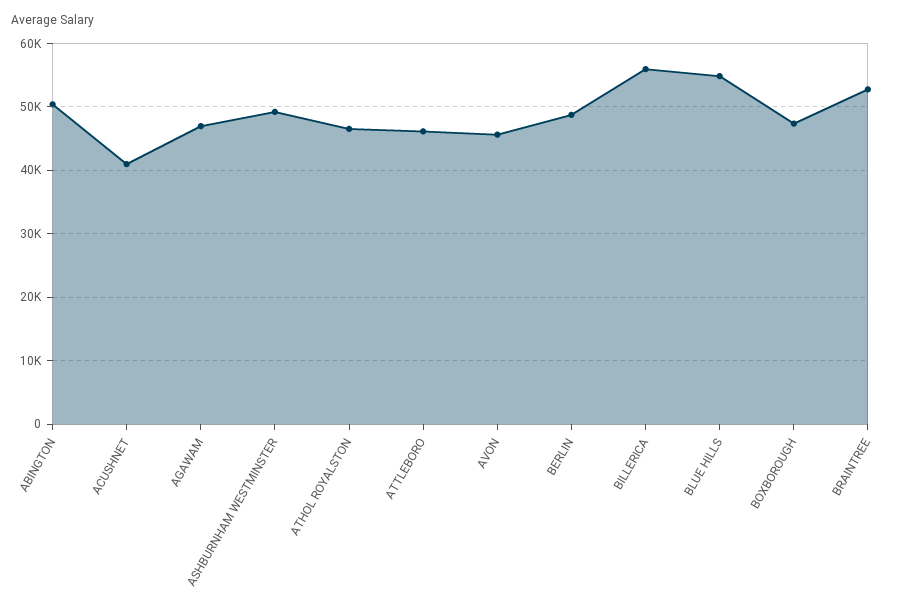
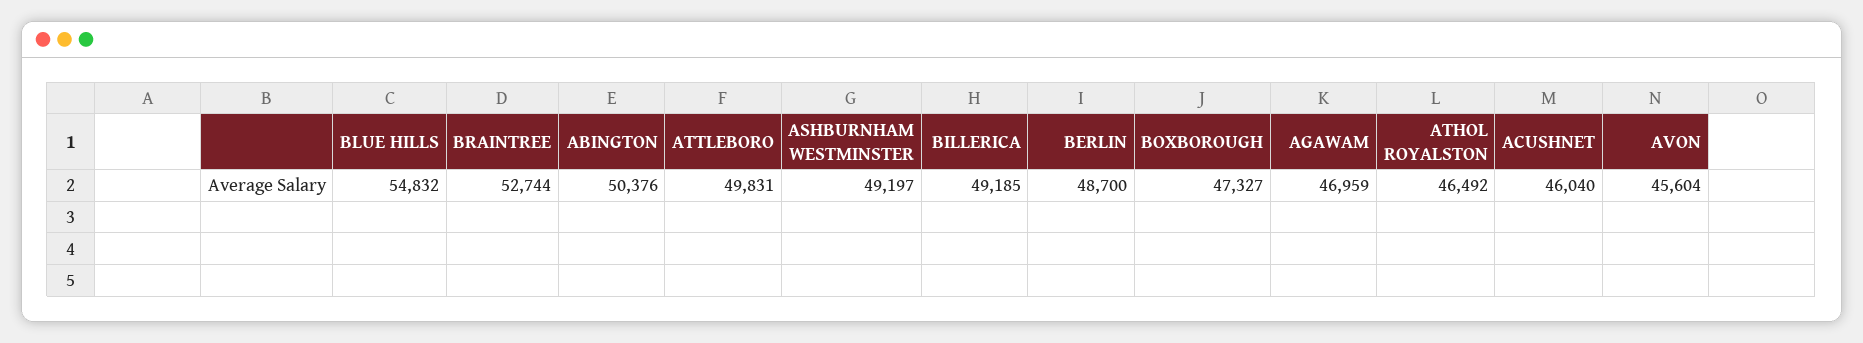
  {
    "ABINGTON": 50376,
-   "ACUSHNET": 41000,
+   "ACUSHNET": 46040,
    "AGAWAM": 46959,
    "ASHBURNHAM WESTMINSTER": 49197,
    "ATHOL ROYALSTON": 46492,
-   "ATTLEBORO": 46000,
+   "ATTLEBORO": 49831,
    "AVON": 45604,
    "BERLIN": 48700,
-   "BILLERICA": 56000,
+   "BILLERICA": 49185,
    "BLUE HILLS": 54832,
    "BOXBOROUGH": 47327,
    "BRAINTREE": 52744
  }

